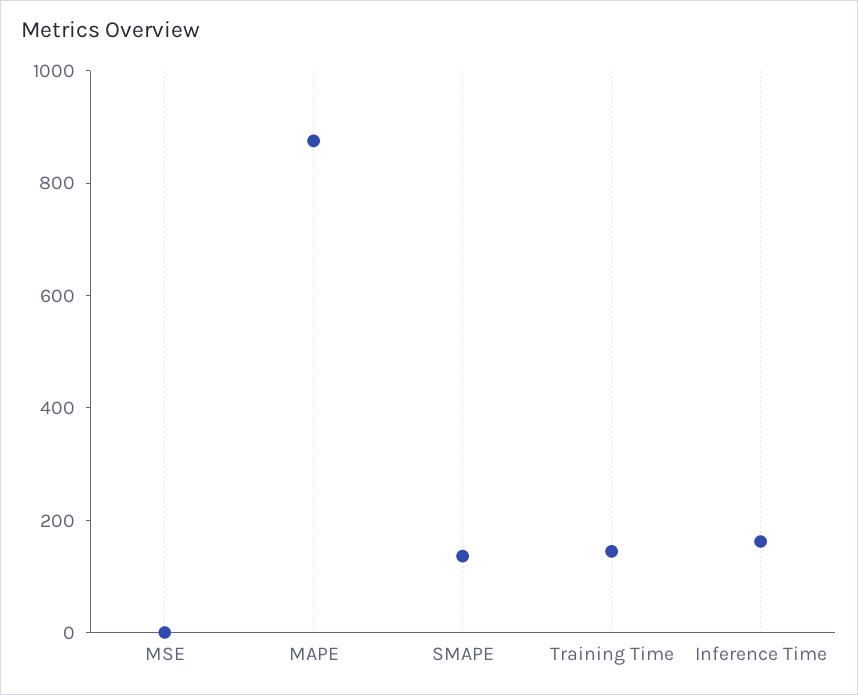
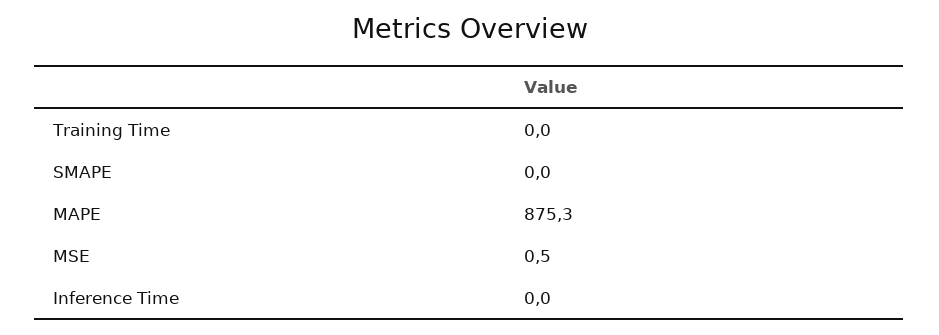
  {
    "MSE": 0.5,
    "MAPE": 875.3,
-   "SMAPE": 150,
+   "SMAPE": 0,
-   "Training Time": 150,
+   "Training Time": 0,
-   "Inference Time": 150
+   "Inference Time": 0
  }

